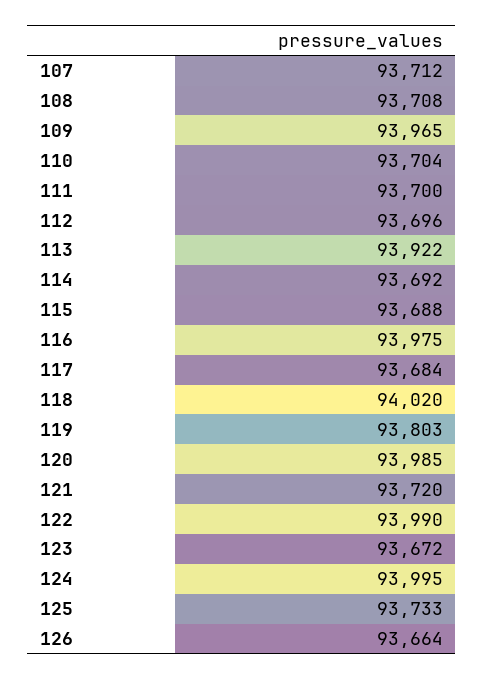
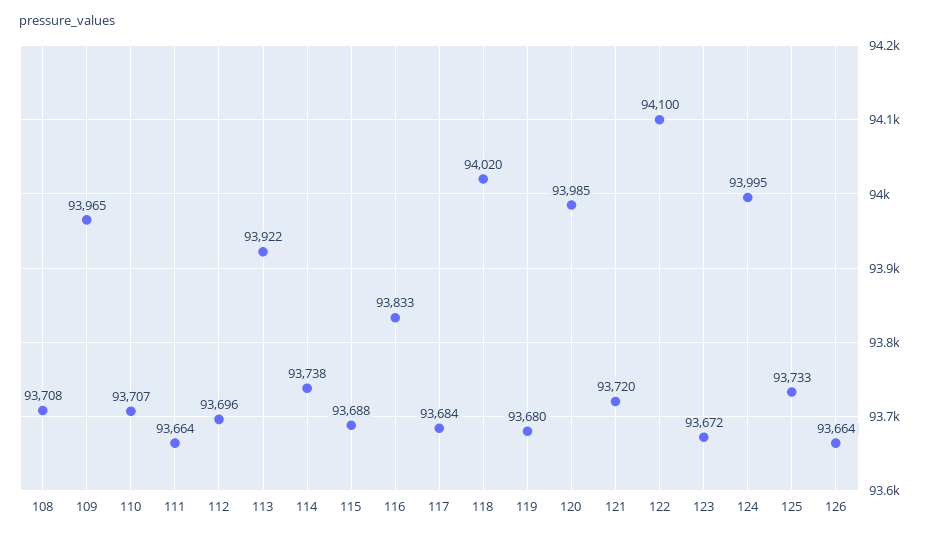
  {
-   "107": 93712,
    "108": 93708,
    "109": 93965,
-   "110": 93704,
+   "110": 93707,
-   "111": 93700,
+   "111": 93664,
    "112": 93696,
    "113": 93922,
-   "114": 93692,
+   "114": 93738,
    "115": 93688,
-   "116": 93975,
+   "116": 93833,
    "117": 93684,
    "118": 94020,
-   "119": 93803,
+   "119": 93680,
    "120": 93985,
    "121": 93720,
-   "122": 93990,
+   "122": 94100,
    "123": 93672,
    "124": 93995,
    "125": 93733,
    "126": 93664
  }

